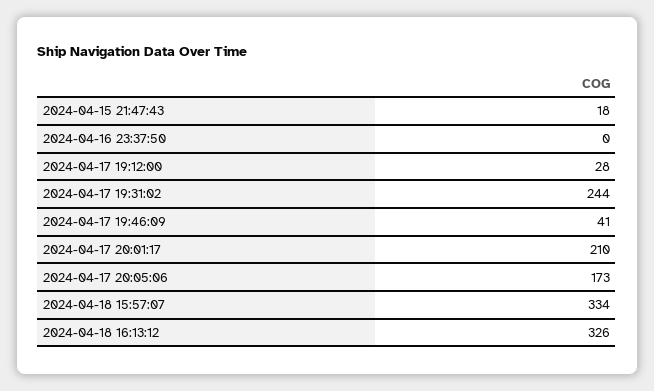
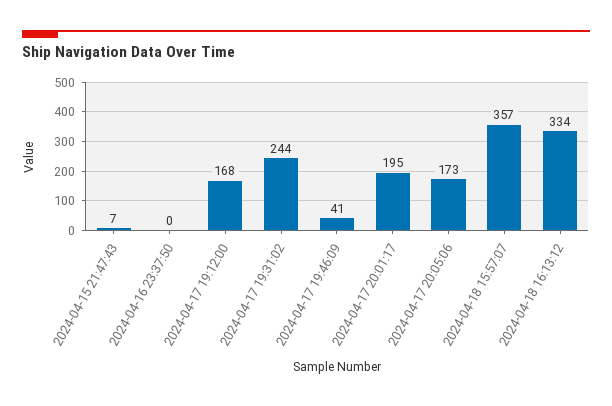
  {
-   "2024-04-15 21:47:43": 18,
+   "2024-04-15 21:47:43": 7,
    "2024-04-16 23:37:50": 0,
-   "2024-04-17 19:12:00": 28,
+   "2024-04-17 19:12:00": 168,
    "2024-04-17 19:31:02": 244,
    "2024-04-17 19:46:09": 41,
-   "2024-04-17 20:01:17": 210,
+   "2024-04-17 20:01:17": 195,
    "2024-04-17 20:05:06": 173,
-   "2024-04-18 15:57:07": 334,
+   "2024-04-18 15:57:07": 357,
-   "2024-04-18 16:13:12": 326
+   "2024-04-18 16:13:12": 334
  }

